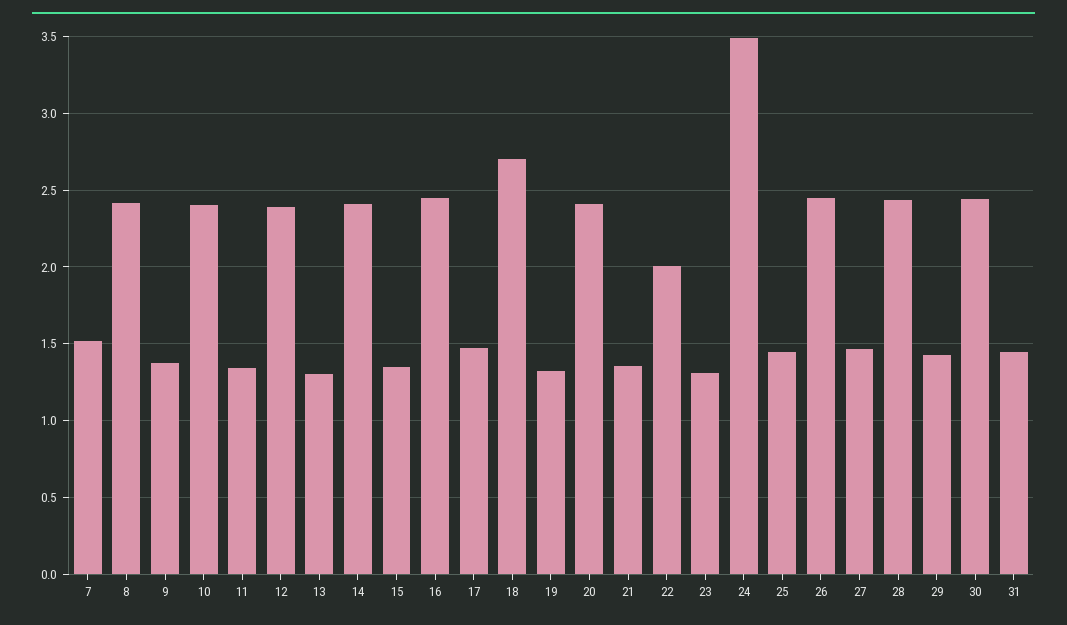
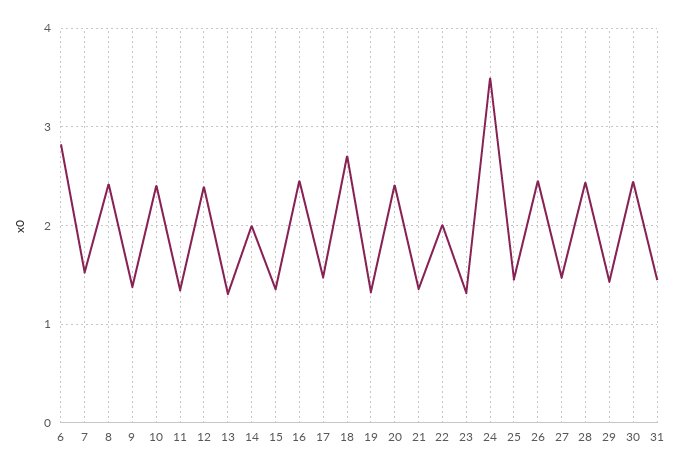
  {
    "7": 1.5,
    "8": 2.4,
    "9": 1.35,
    "10": 2.4,
    "11": 1.35,
    "12": 2.4,
    "13": 1.3,
-   "14": 2.4,
+   "14": 2,
    "15": 1.35,
    "16": 2.45,
    "17": 1.45,
    "18": 2.7,
    "19": 1.3,
    "20": 2.4,
    "21": 1.35,
    "22": 2,
    "23": 1.3,
    "24": 3.5,
    "25": 1.45,
    "26": 2.45,
    "27": 1.45,
    "28": 2.45,
    "29": 1.45,
    "30": 2.45,
-   "31": 1.45
+   "31": 1.45,
+   "6": 2.8
  }

